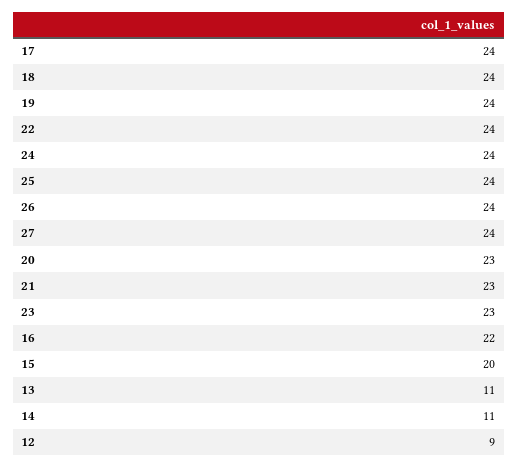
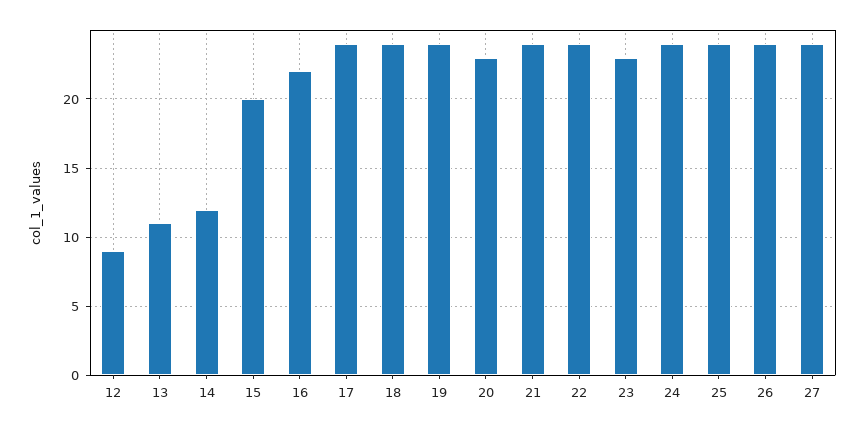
  {
    "17": 24,
    "18": 24,
    "19": 24,
    "22": 24,
    "24": 24,
    "25": 24,
    "26": 24,
    "27": 24,
    "20": 23,
-   "21": 23,
+   "21": 24,
    "23": 23,
    "16": 22,
    "15": 20,
    "13": 11,
-   "14": 11,
+   "14": 12,
    "12": 9
  }

